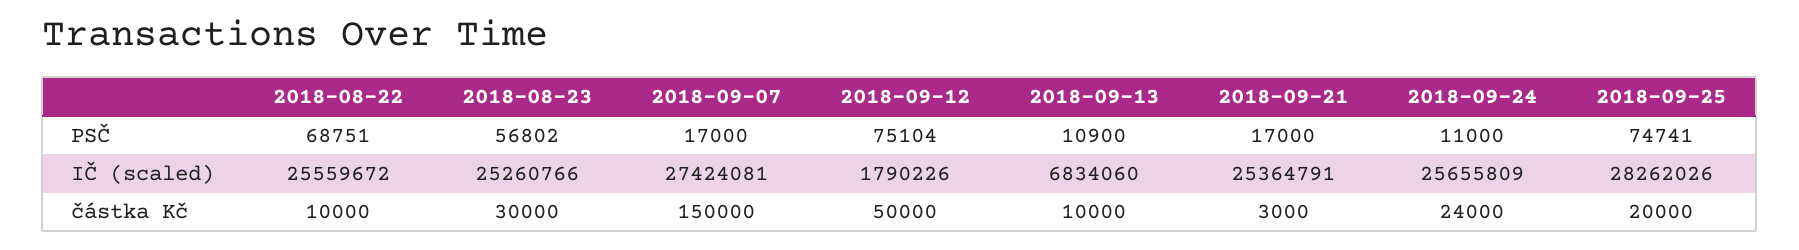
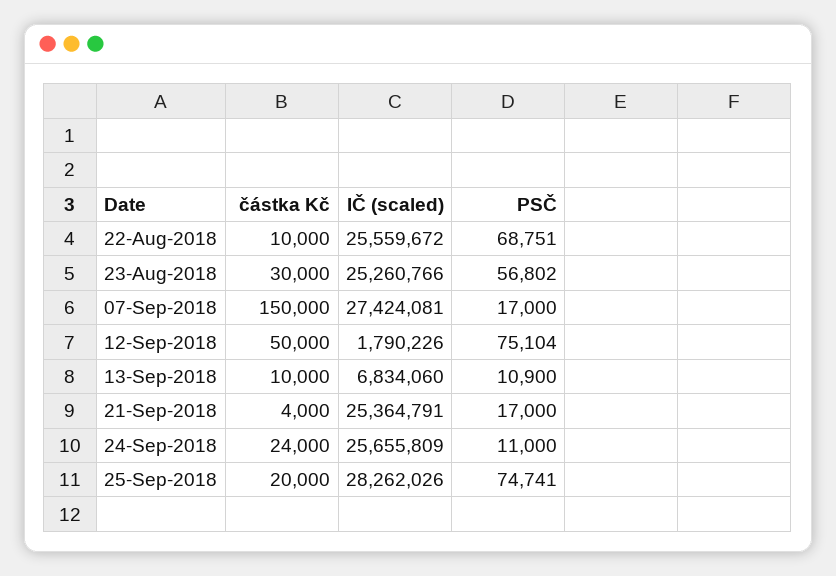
  {
    "2018-08-22": {
      "PSČ": 68751,
      "IČ (scaled)": 25559672,
      "částka Kč": 10000
    },
    "2018-08-23": {
      "PSČ": 56802,
      "IČ (scaled)": 25260766,
      "částka Kč": 30000
    },
    "2018-09-07": {
      "PSČ": 17000,
      "IČ (scaled)": 27424081,
      "částka Kč": 150000
    },
    "2018-09-12": {
      "PSČ": 75104,
      "IČ (scaled)": 1790226,
      "částka Kč": 50000
    },
    "2018-09-13": {
      "PSČ": 10900,
      "IČ (scaled)": 6834060,
      "částka Kč": 10000
    },
    "2018-09-21": {
      "PSČ": 17000,
      "IČ (scaled)": 25364791,
-     "částka Kč": 3000
+     "částka Kč": 4000
    },
    "2018-09-24": {
      "PSČ": 11000,
      "IČ (scaled)": 25655809,
      "částka Kč": 24000
    },
    "2018-09-25": {
      "PSČ": 74741,
      "IČ (scaled)": 28262026,
      "částka Kč": 20000
    }
  }

